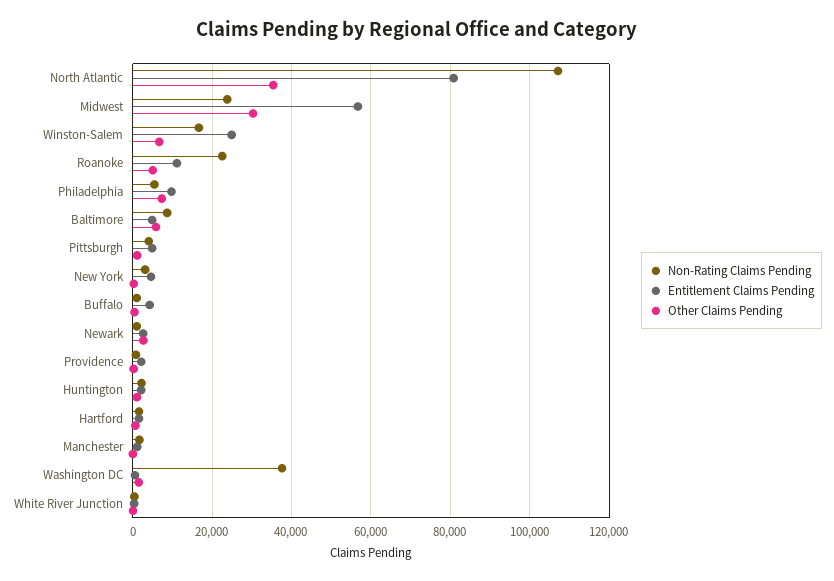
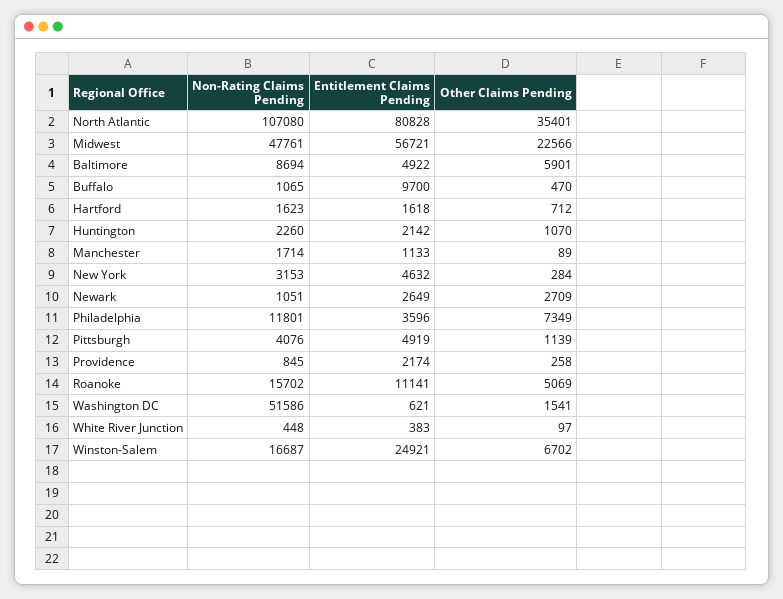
  {
    "Non-Rating Claims Pending": {
      "North Atlantic": 107080,
-     "Midwest": 24000,
+     "Midwest": 47761,
      "Winston-Salem": 16687,
-     "Roanoke": 22000,
+     "Roanoke": 15702,
-     "Philadelphia": 6000,
+     "Philadelphia": 11801,
      "Baltimore": 8694,
      "Pittsburgh": 4076,
      "New York": 3153,
      "Buffalo": 1065,
      "Newark": 1051,
      "Providence": 845,
      "Huntington": 2260,
      "Hartford": 1623,
      "Manchester": 1714,
-     "Washington DC": 38000,
+     "Washington DC": 51586,
      "White River Junction": 448
    },
    "Entitlement Claims Pending": {
      "North Atlantic": 80828,
      "Midwest": 56721,
      "Winston-Salem": 24921,
      "Roanoke": 11141,
-     "Philadelphia": 10000,
+     "Philadelphia": 3596,
      "Baltimore": 4922,
      "Pittsburgh": 4919,
      "New York": 4632,
-     "Buffalo": 4000,
+     "Buffalo": 9700,
      "Newark": 2649,
      "Providence": 2174,
      "Huntington": 2142,
      "Hartford": 1618,
      "Manchester": 1133,
      "Washington DC": 621,
      "White River Junction": 383
    },
    "Other Claims Pending": {
      "North Atlantic": 35401,
-     "Midwest": 30000,
+     "Midwest": 22566,
      "Winston-Salem": 6702,
      "Roanoke": 5069,
      "Philadelphia": 7349,
      "Baltimore": 5901,
      "Pittsburgh": 1139,
      "New York": 284,
      "Buffalo": 470,
      "Newark": 2709,
      "Providence": 258,
      "Huntington": 1070,
      "Hartford": 712,
      "Manchester": 89,
      "Washington DC": 1541,
      "White River Junction": 97
    }
  }

